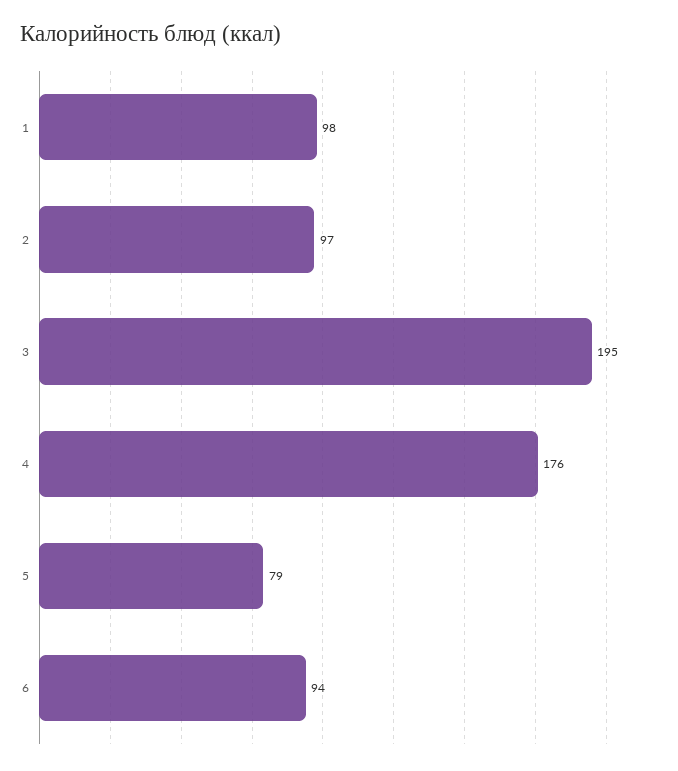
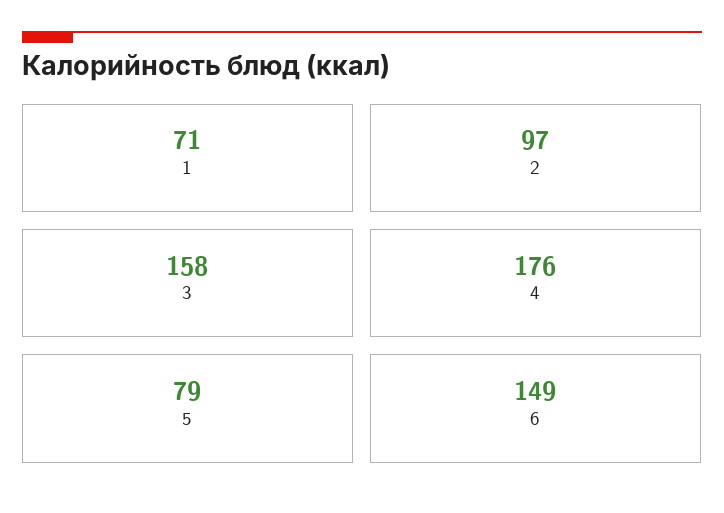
  {
-   "1": 98,
+   "1": 71,
    "2": 97,
-   "3": 195,
+   "3": 158,
    "4": 176,
    "5": 79,
-   "6": 94
+   "6": 149
  }

